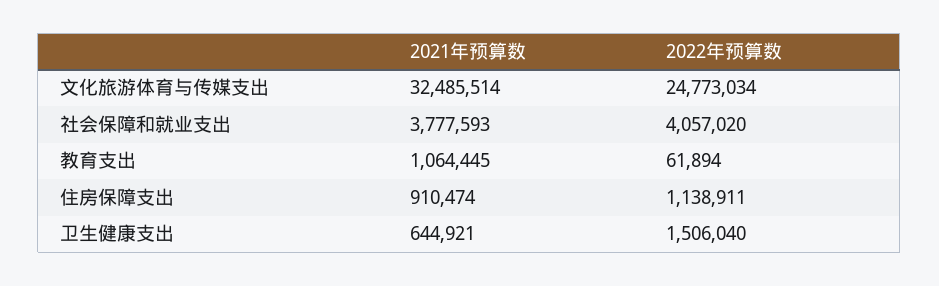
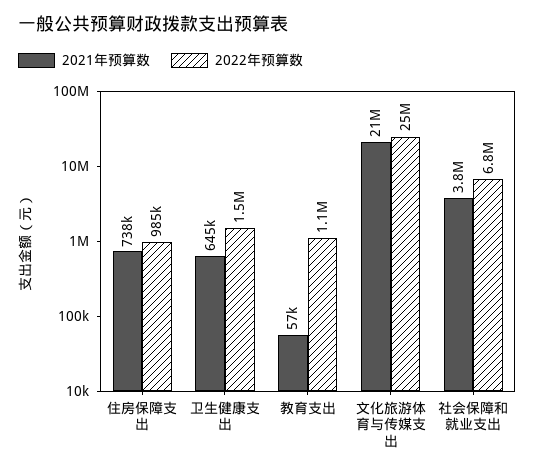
  {
    "2021年预算数": {
-     "文化旅游体育与传媒支出": 32485514,
+     "文化旅游体育与传媒支出": 21000000,
      "社会保障和就业支出": 3777593,
-     "教育支出": 1064445,
+     "教育支出": 57000,
-     "住房保障支出": 910474,
+     "住房保障支出": 738000,
      "卫生健康支出": 644921
    },
    "2022年预算数": {
      "文化旅游体育与传媒支出": 24773034,
-     "社会保障和就业支出": 4057020,
+     "社会保障和就业支出": 6800000,
-     "教育支出": 61894,
+     "教育支出": 1100000,
-     "住房保障支出": 1138911,
+     "住房保障支出": 985000,
      "卫生健康支出": 1506040
    }
  }

